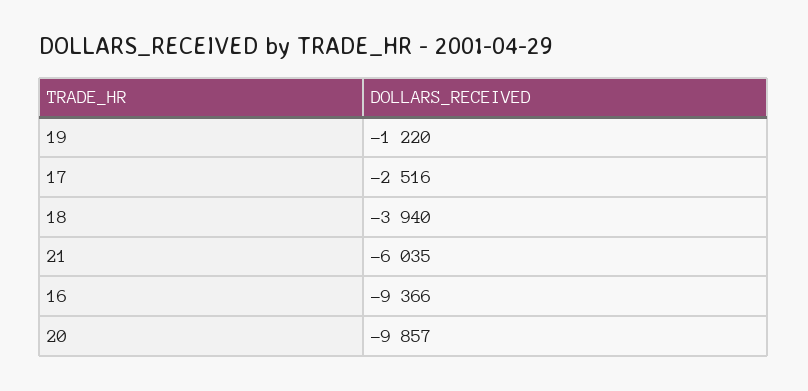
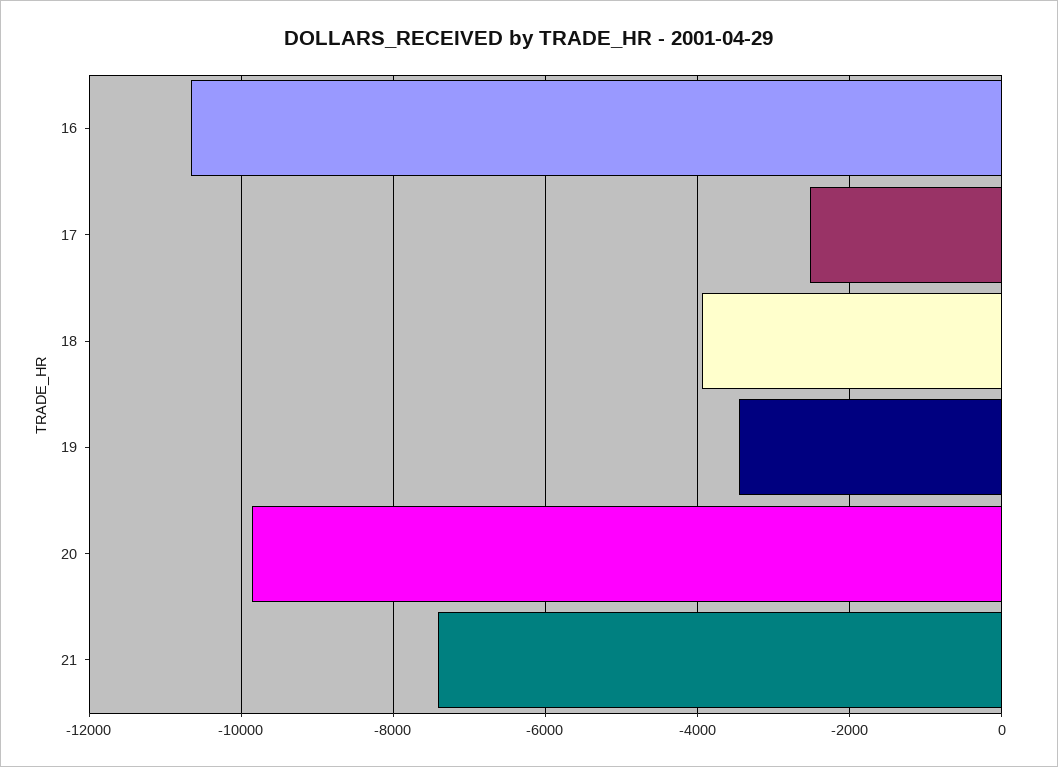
  {
-   "19": -1220,
+   "19": -3400,
    "17": -2516,
    "18": -3940,
-   "21": -6035,
+   "21": -7400,
-   "16": -9366,
+   "16": -10600,
    "20": -9857
  }

